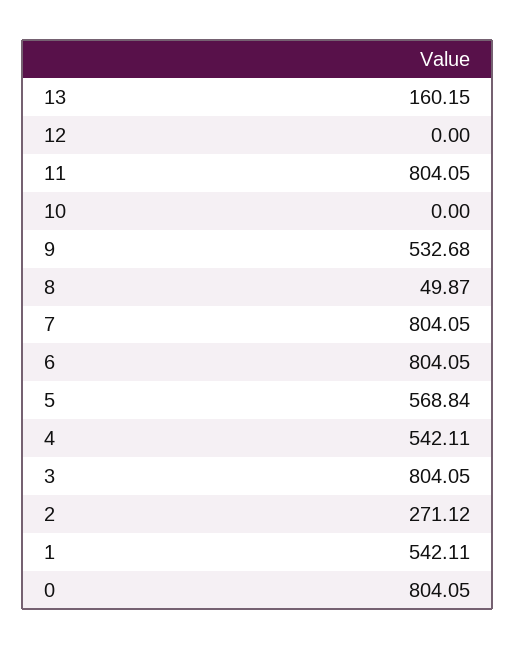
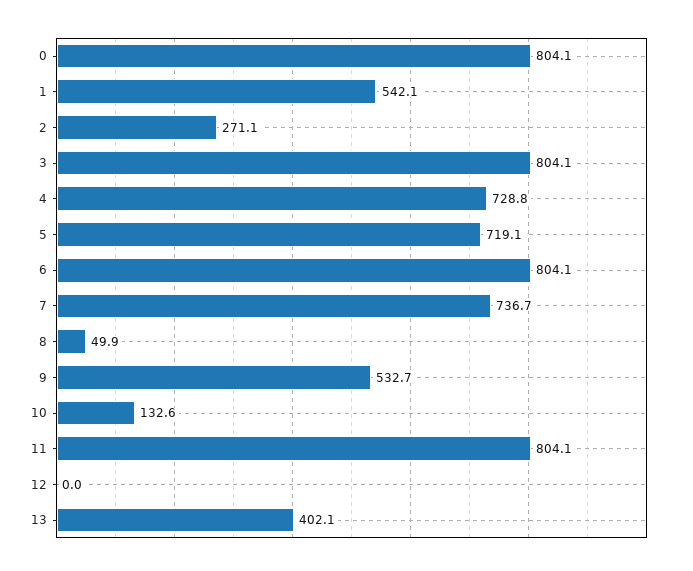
  {
-   "13": 160.15,
+   "13": 402.1,
    "12": 0,
    "11": 804.05,
-   "10": 0,
+   "10": 132.6,
    "9": 532.68,
    "8": 49.87,
-   "7": 804.05,
+   "7": 736.7,
    "6": 804.05,
-   "5": 568.84,
+   "5": 719.1,
-   "4": 542.11,
+   "4": 728.8,
    "3": 804.05,
    "2": 271.12,
    "1": 542.11,
    "0": 804.05
  }

